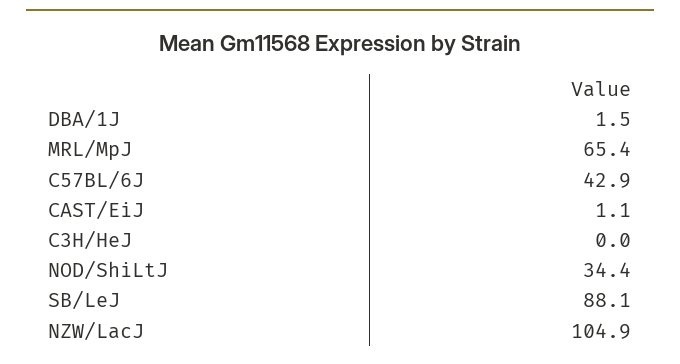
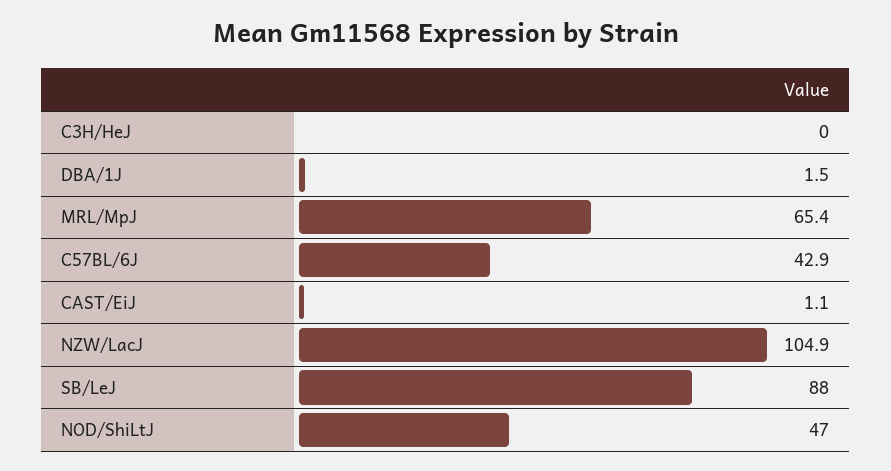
  {
    "DBA/1J": 1.5,
    "MRL/MpJ": 65.4,
    "C57BL/6J": 42.9,
    "CAST/EiJ": 1.1,
    "C3H/HeJ": 0,
-   "NOD/ShiLtJ": 34.4,
+   "NOD/ShiLtJ": 47,
-   "SB/LeJ": 88.1,
+   "SB/LeJ": 88,
    "NZW/LacJ": 104.9
  }

